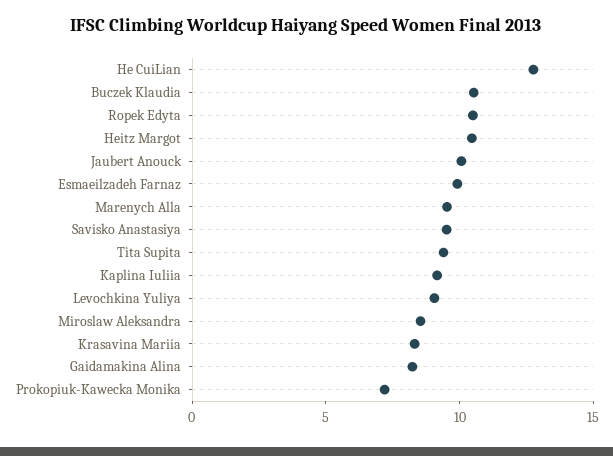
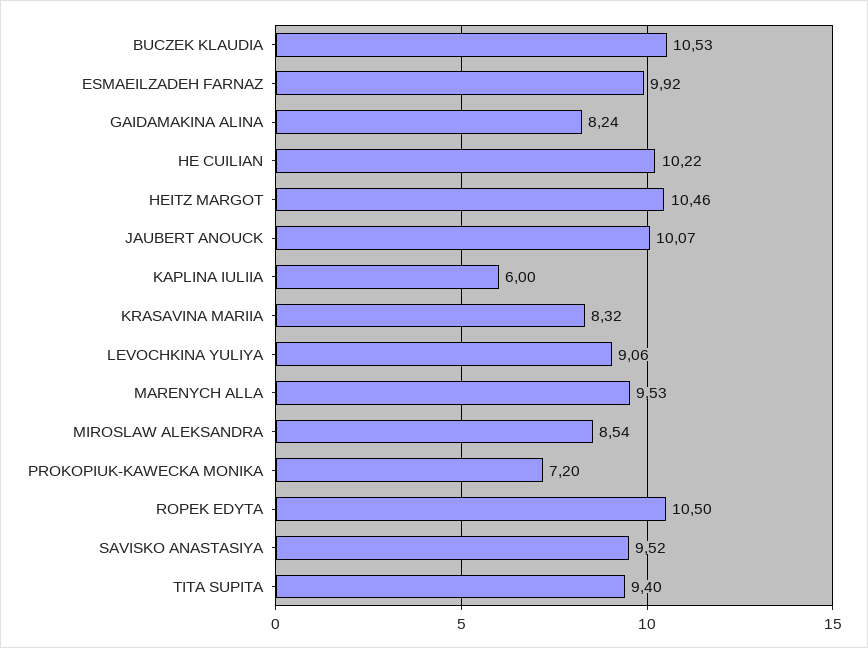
  {
-   "He CuiLian": 13,
+   "He CuiLian": 10.22,
    "Buczek Klaudia": 10.53,
    "Ropek Edyta": 10.5,
    "Heitz Margot": 10.46,
    "Jaubert Anouck": 10.07,
    "Esmaeilzadeh Farnaz": 9.92,
    "Marenych Alla": 9.53,
    "Savisko Anastasiya": 9.52,
    "Tita Supita": 9.4,
-   "Kaplina Iuliia": 9,
+   "Kaplina Iuliia": 6,
    "Levochkina Yuliya": 9.06,
    "Miroslaw Aleksandra": 8.54,
    "Krasavina Mariia": 8.32,
    "Gaidamakina Alina": 8.24,
    "Prokopiuk-Kawecka Monika": 7.2
  }

